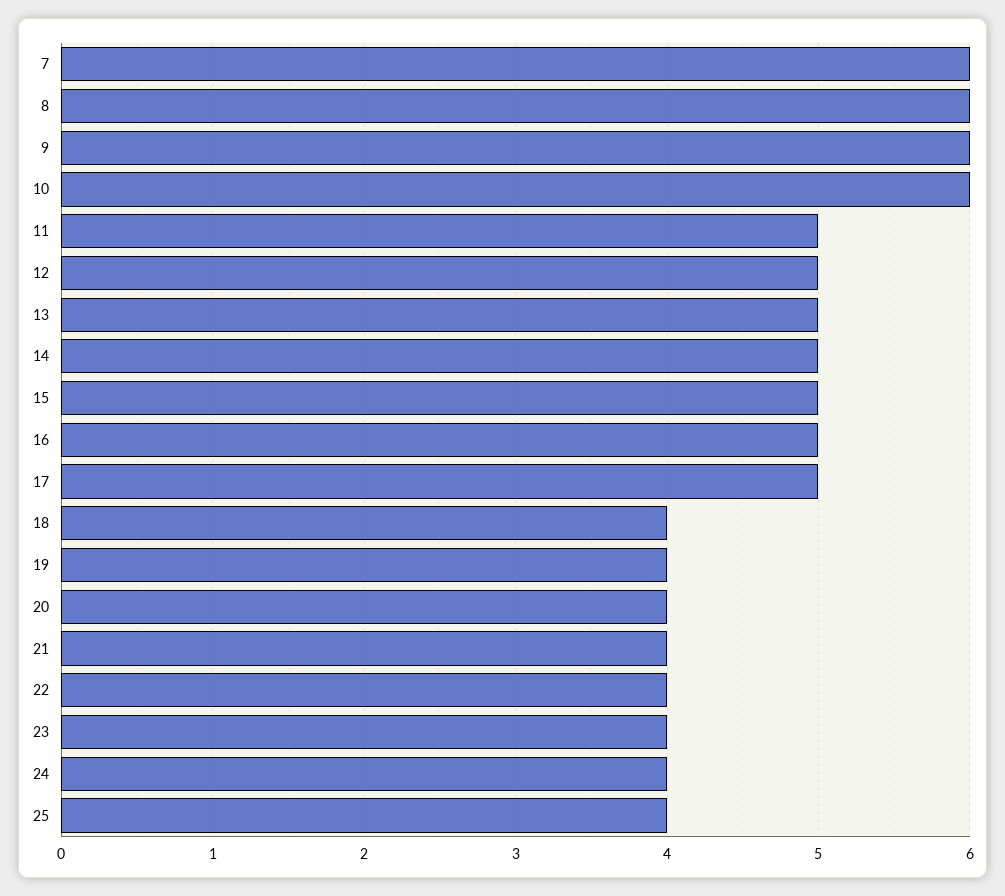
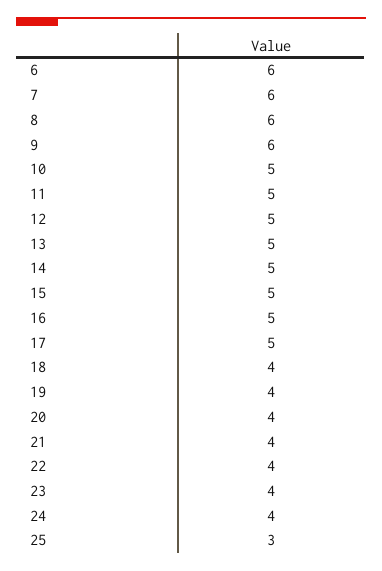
  {
    "7": 6,
    "8": 6,
    "9": 6,
-   "10": 6,
+   "10": 5,
    "11": 5,
    "12": 5,
    "13": 5,
    "14": 5,
    "15": 5,
    "16": 5,
    "17": 5,
    "18": 4,
    "19": 4,
    "20": 4,
    "21": 4,
    "22": 4,
    "23": 4,
    "24": 4,
-   "25": 4
+   "25": 3,
+   "6": 6
  }

